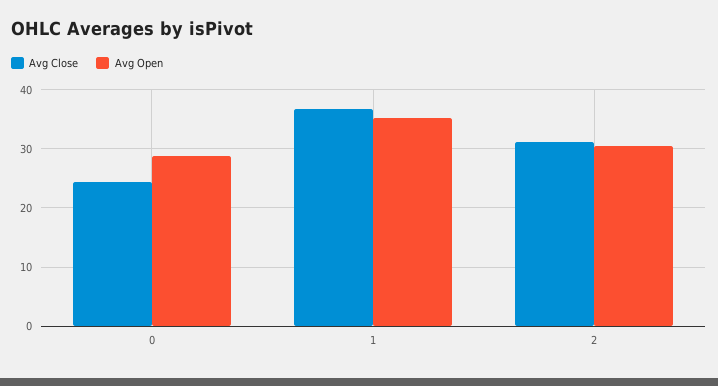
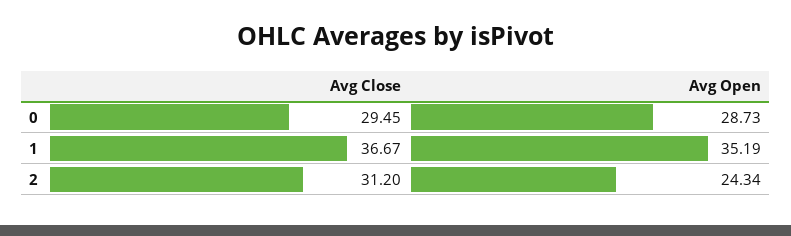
  {
    "Avg Close": {
-     "0": 24,
+     "0": 29.45,
      "1": 36.67,
      "2": 31.2
    },
    "Avg Open": {
      "0": 28.73,
      "1": 35.19,
-     "2": 30
+     "2": 24.34
    }
  }

